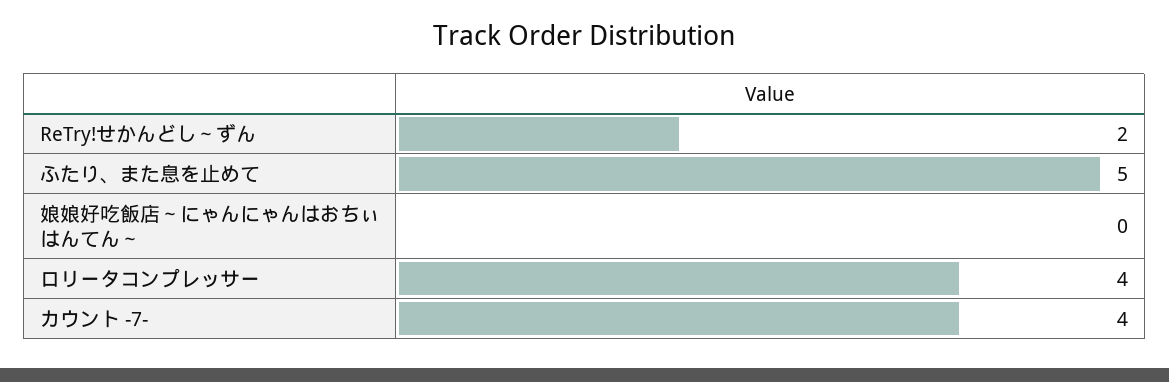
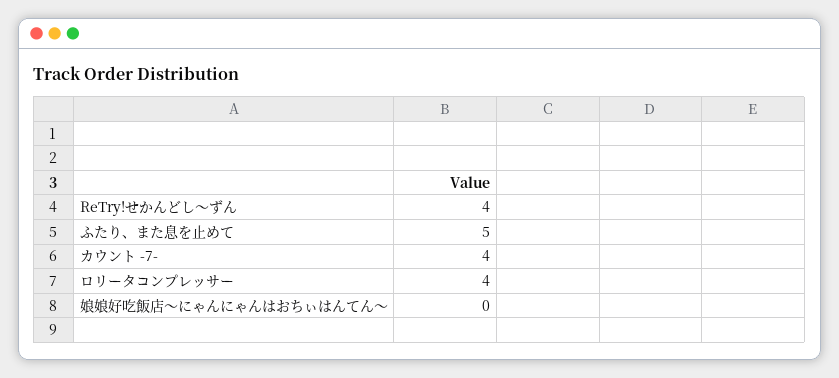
  {
-   "ReTry!せかんどし～ずん": 2,
+   "ReTry!せかんどし～ずん": 4,
    "ふたり、また息を止めて": 5,
    "娘娘好吃飯店～にゃんにゃんはおちぃはんてん～": 0,
    "ロリータコンプレッサー": 4,
    "カウント -7-": 4
  }

